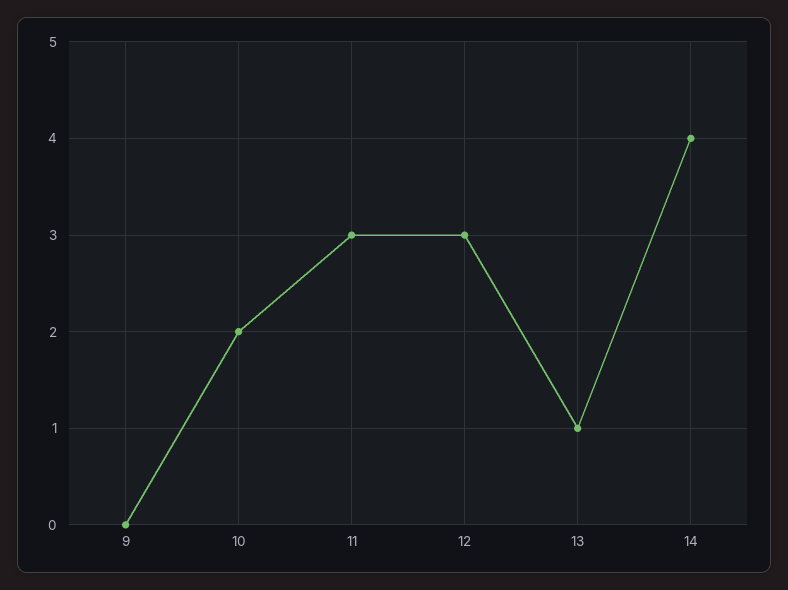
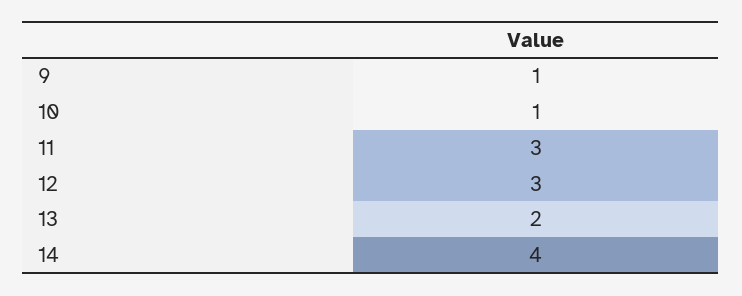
  {
-   "9": 0,
+   "9": 1,
-   "10": 2,
+   "10": 1,
    "11": 3,
    "12": 3,
-   "13": 1,
+   "13": 2,
    "14": 4
  }

